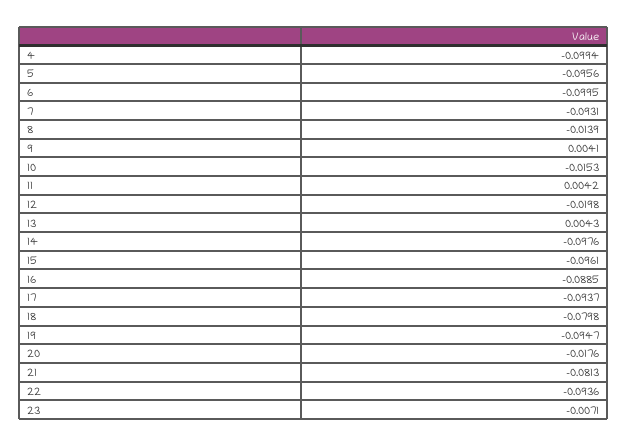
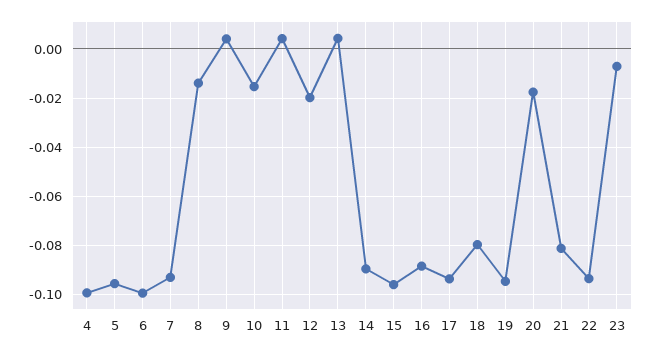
  {
    "4": -0.0994,
    "5": -0.0956,
    "6": -0.0995,
    "7": -0.0931,
    "8": -0.0139,
    "9": 0.0041,
    "10": -0.0153,
    "11": 0.0042,
    "12": -0.0198,
    "13": 0.0043,
-   "14": -0.0976,
+   "14": -0.09,
    "15": -0.0961,
    "16": -0.0885,
    "17": -0.0937,
    "18": -0.0798,
    "19": -0.0947,
    "20": -0.0176,
    "21": -0.0813,
    "22": -0.0936,
    "23": -0.0071
  }

